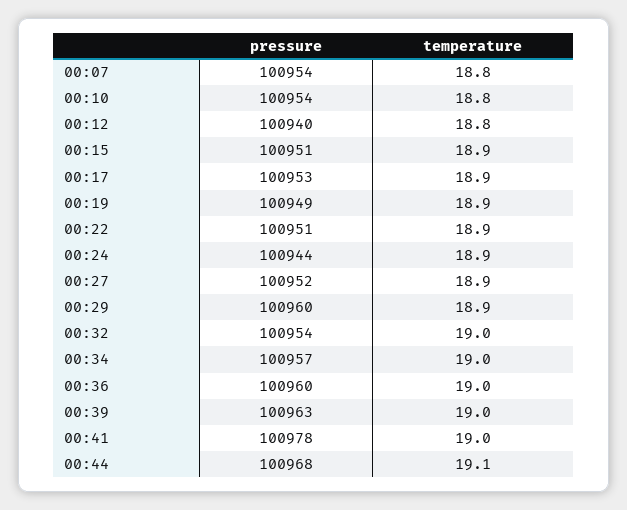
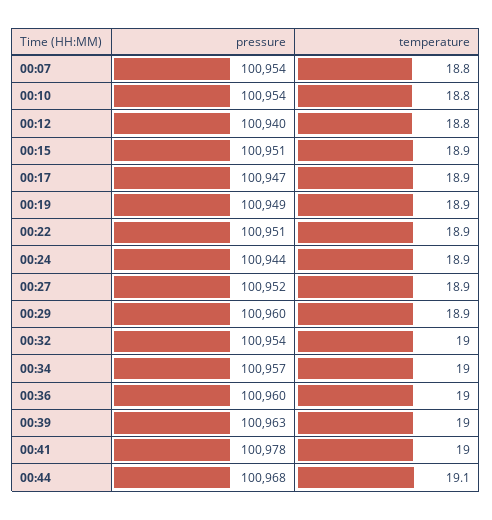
  {
    "pressure": {
      "00:07": 100954,
      "00:10": 100954,
      "00:12": 100940,
      "00:15": 100951,
-     "00:17": 100953,
+     "00:17": 100947,
      "00:19": 100949,
      "00:22": 100951,
      "00:24": 100944,
      "00:27": 100952,
      "00:29": 100960,
      "00:32": 100954,
      "00:34": 100957,
      "00:36": 100960,
      "00:39": 100963,
      "00:41": 100978,
      "00:44": 100968
    },
    "temperature": {
      "00:07": 18.8,
      "00:10": 18.8,
      "00:12": 18.8,
      "00:15": 18.9,
      "00:17": 18.9,
      "00:19": 18.9,
      "00:22": 18.9,
      "00:24": 18.9,
      "00:27": 18.9,
      "00:29": 18.9,
      "00:32": 19,
      "00:34": 19,
      "00:36": 19,
      "00:39": 19,
      "00:41": 19,
      "00:44": 19.1
    }
  }

